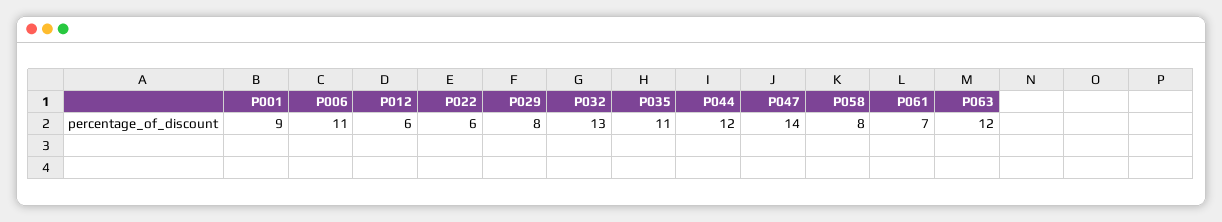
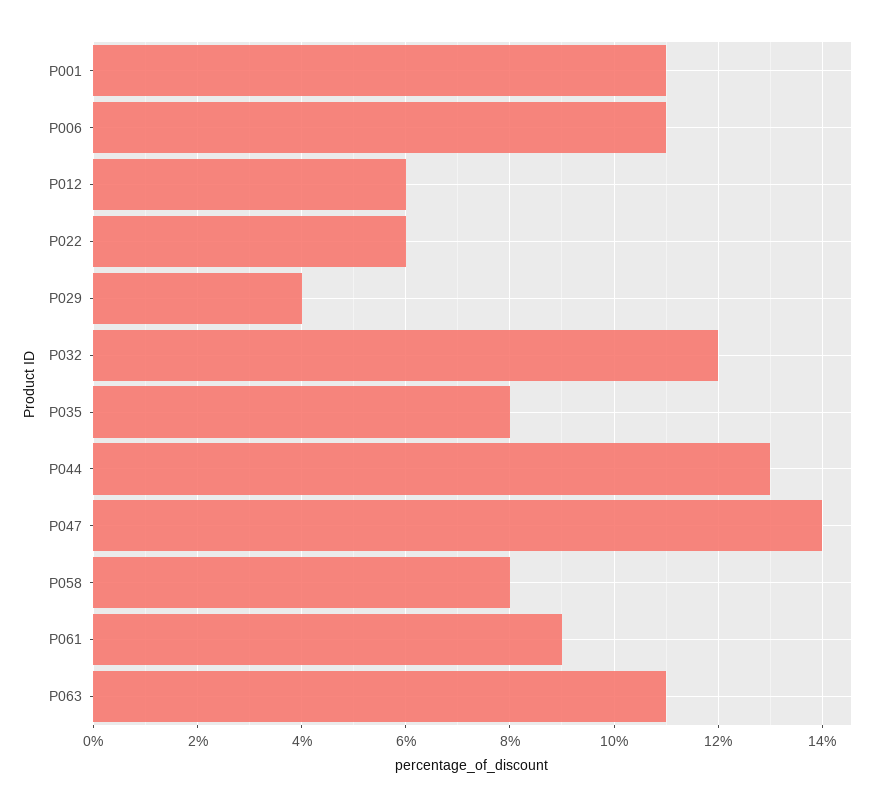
  {
-   "P001": 9,
+   "P001": 11,
    "P006": 11,
    "P012": 6,
    "P022": 6,
-   "P029": 8,
+   "P029": 4,
-   "P032": 13,
+   "P032": 12,
-   "P035": 11,
+   "P035": 8,
-   "P044": 12,
+   "P044": 13,
    "P047": 14,
    "P058": 8,
-   "P061": 7,
+   "P061": 9,
-   "P063": 12
+   "P063": 11
  }

